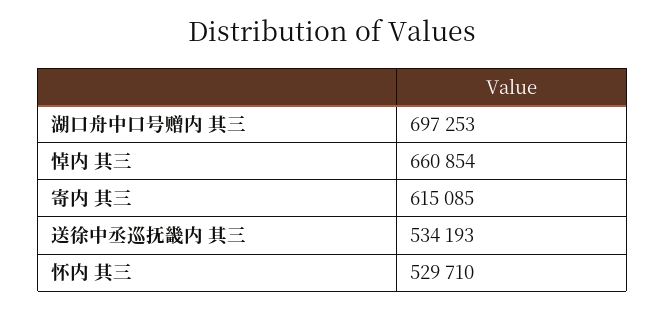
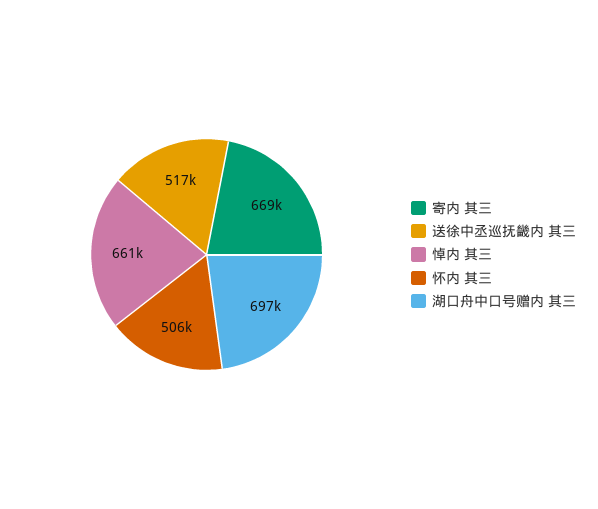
  {
    "湖口舟中口号赠内 其三": 697253,
    "悼内 其三": 660854,
-   "寄内 其三": 615085,
+   "寄内 其三": 669000,
-   "送徐中丞巡抚畿内 其三": 534193,
+   "送徐中丞巡抚畿内 其三": 517000,
-   "怀内 其三": 529710
+   "怀内 其三": 506000
  }

